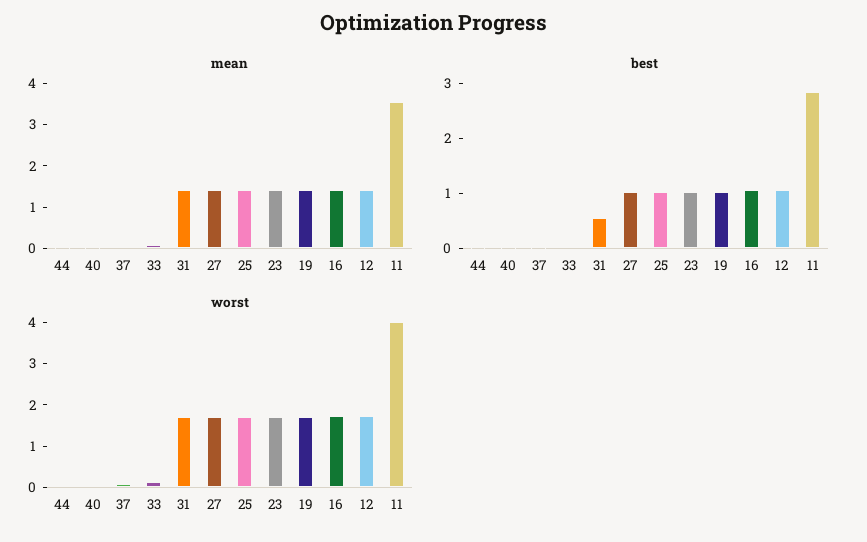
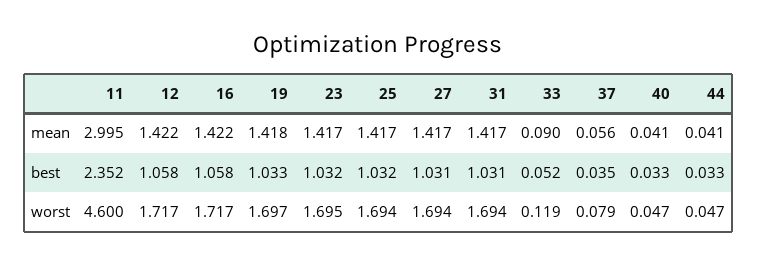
  {
    "mean": {
      "44": 0.041,
      "40": 0.041,
      "37": 0.056,
      "33": 0.09,
      "31": 1.417,
      "27": 1.417,
      "25": 1.417,
      "23": 1.417,
      "19": 1.418,
      "16": 1.422,
      "12": 1.422,
-     "11": 3.6
+     "11": 2.995
    },
    "best": {
      "44": 0.033,
      "40": 0.033,
      "37": 0.035,
      "33": 0.052,
-     "31": 0.6,
+     "31": 1.031,
      "27": 1.031,
      "25": 1.032,
      "23": 1.032,
      "19": 1.033,
      "16": 1.058,
      "12": 1.058,
-     "11": 2.8
+     "11": 2.352
    },
    "worst": {
      "44": 0.047,
      "40": 0.047,
      "37": 0.079,
      "33": 0.119,
      "31": 1.694,
      "27": 1.694,
      "25": 1.694,
      "23": 1.695,
      "19": 1.697,
      "16": 1.717,
      "12": 1.717,
-     "11": 4
+     "11": 4.6
    }
  }

